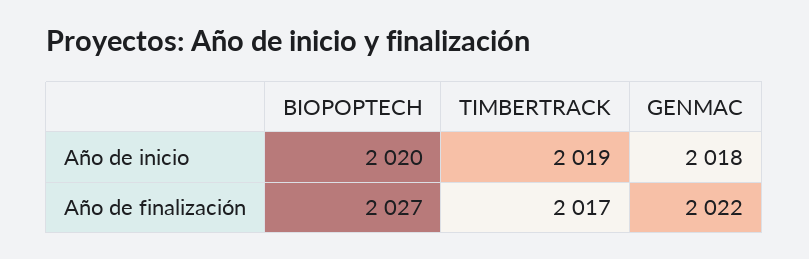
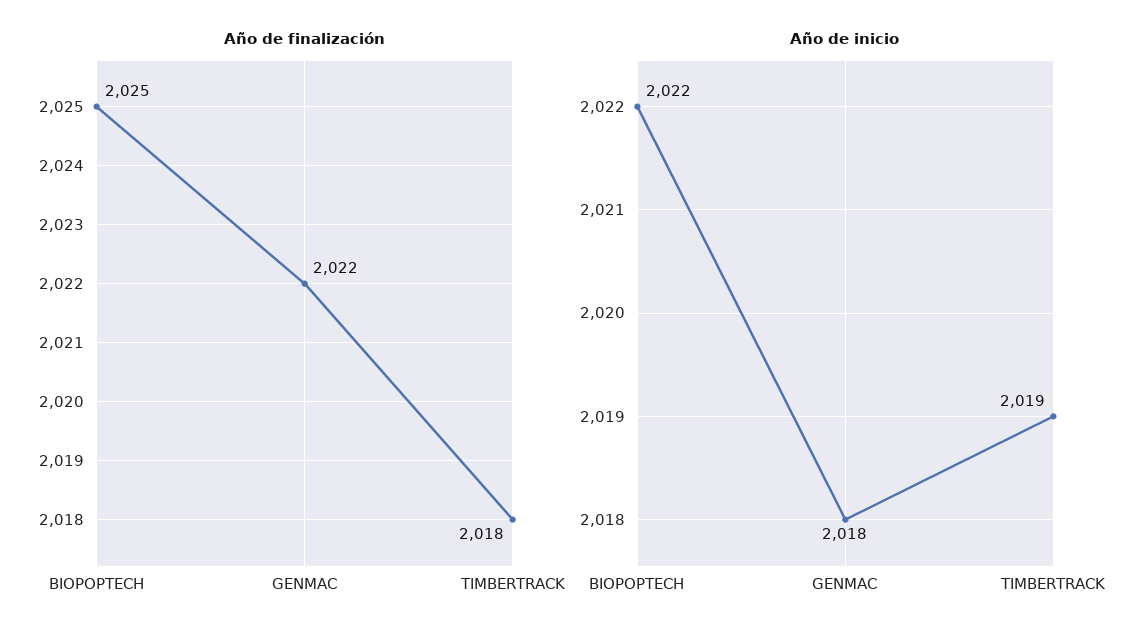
  {
    "Año de inicio": {
-     "BIOPOPTECH": 2020,
+     "BIOPOPTECH": 2022,
      "TIMBERTRACK": 2019,
      "GENMAC": 2018
    },
    "Año de finalización": {
-     "BIOPOPTECH": 2027,
+     "BIOPOPTECH": 2025,
-     "TIMBERTRACK": 2017,
+     "TIMBERTRACK": 2018,
      "GENMAC": 2022
    }
  }

